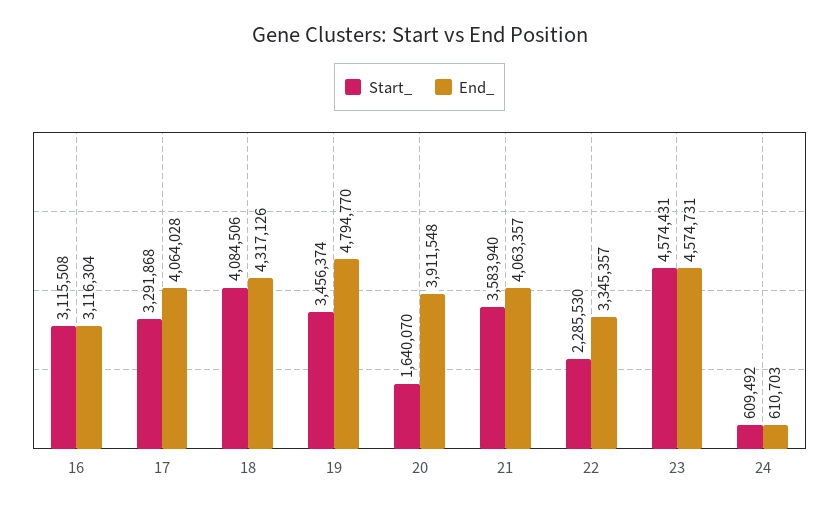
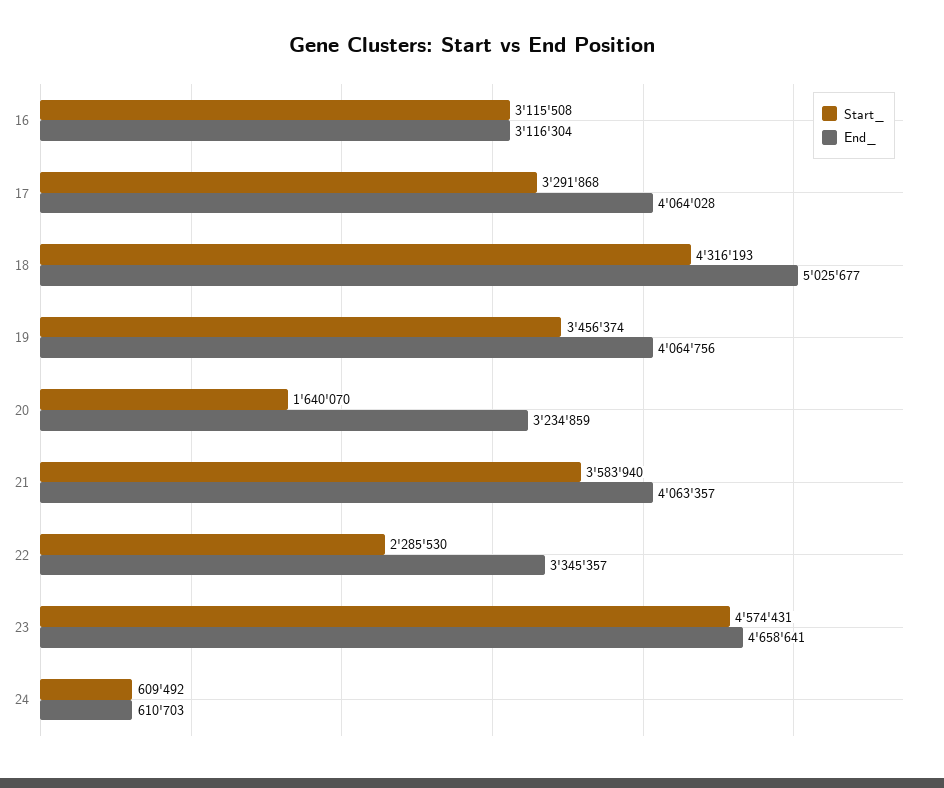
  {
    "Start_": {
      "16": 3115508,
      "17": 3291868,
-     "18": 4084506,
+     "18": 4316193,
      "19": 3456374,
      "20": 1640070,
      "21": 3583940,
      "22": 2285530,
      "23": 4574431,
      "24": 609492
    },
    "End_": {
      "16": 3116304,
      "17": 4064028,
-     "18": 4317126,
+     "18": 5025677,
-     "19": 4794770,
+     "19": 4064756,
-     "20": 3911548,
+     "20": 3234859,
      "21": 4063357,
      "22": 3345357,
-     "23": 4574731,
+     "23": 4658641,
      "24": 610703
    }
  }

